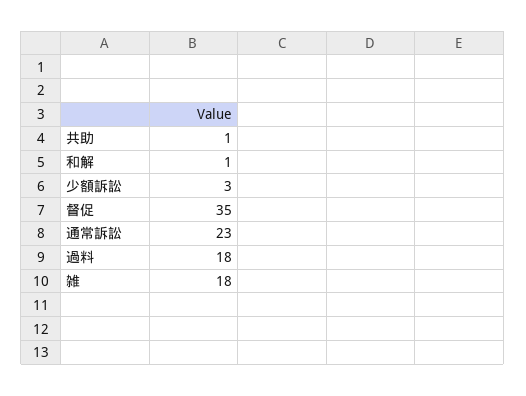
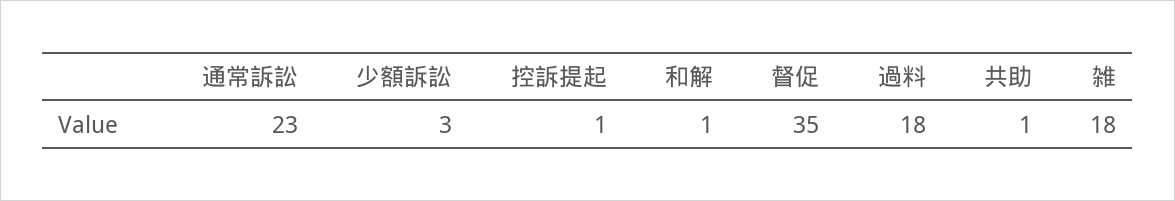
  {
    "共助": 1,
    "和解": 1,
    "少額訴訟": 3,
    "督促": 35,
    "通常訴訟": 23,
    "過料": 18,
-   "雑": 18
+   "雑": 18,
+   "控訴提起": 1
  }

